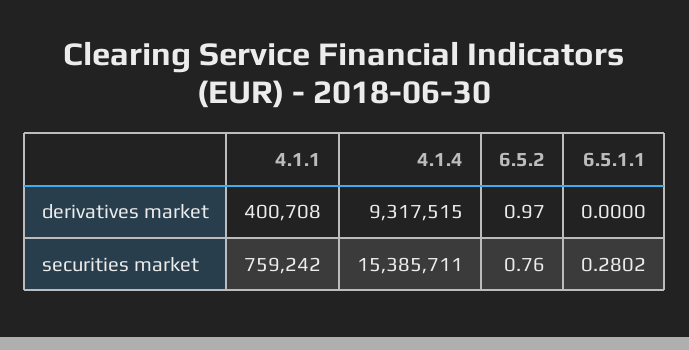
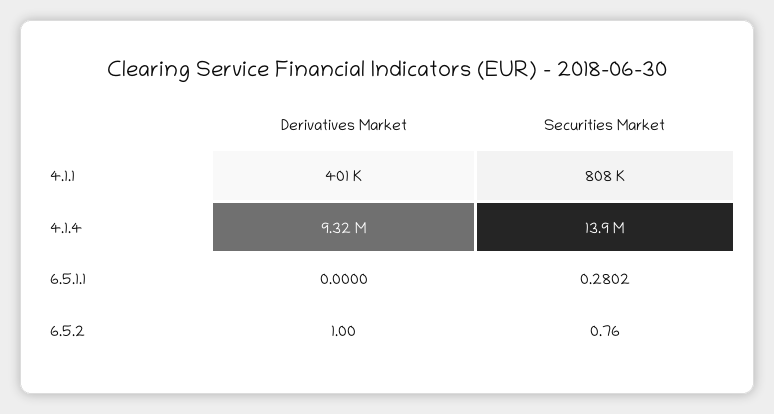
  {
    "4.1.1": {
      "derivatives market": 400708,
-     "securities market": 759242
+     "securities market": 808000
    },
    "4.1.4": {
      "derivatives market": 9317515,
-     "securities market": 15385711
+     "securities market": 13900000
    },
    "6.5.2": {
-     "derivatives market": 0.97,
+     "derivatives market": 1,
      "securities market": 0.76
    },
    "6.5.1.1": {
      "derivatives market": 0,
      "securities market": 0.2802
    }
  }

